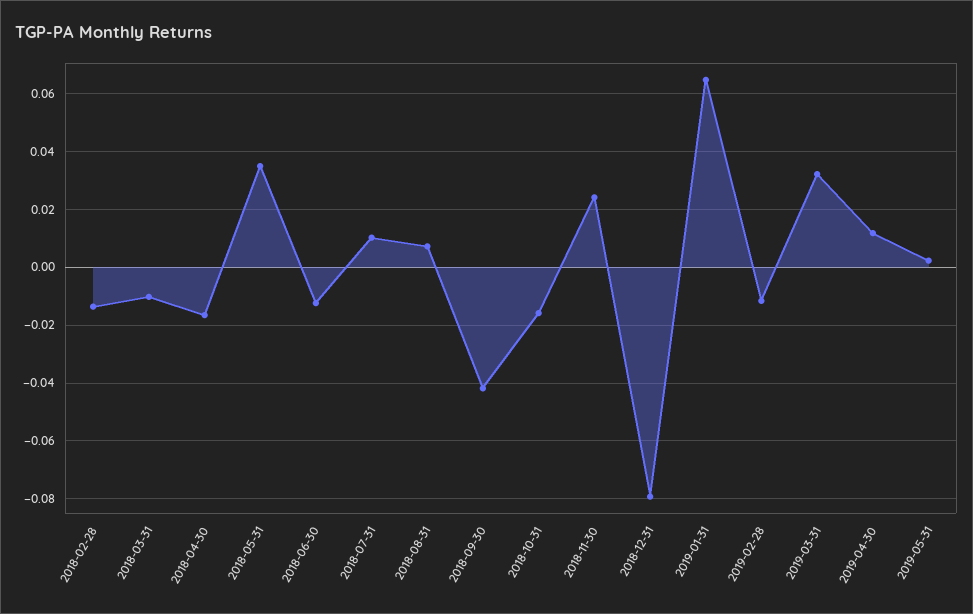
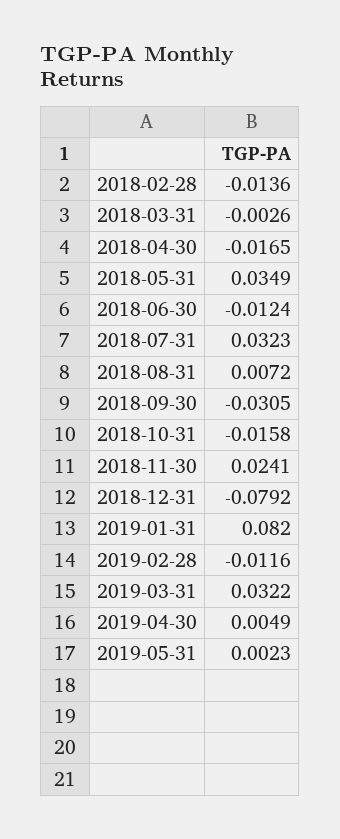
  {
    "2018-02-28": -0.0136,
-   "2018-03-31": -0.01,
+   "2018-03-31": -0.0026,
    "2018-04-30": -0.0165,
    "2018-05-31": 0.0349,
    "2018-06-30": -0.0124,
-   "2018-07-31": 0.01,
+   "2018-07-31": 0.0323,
    "2018-08-31": 0.0072,
-   "2018-09-30": -0.0425,
+   "2018-09-30": -0.0305,
    "2018-10-31": -0.0158,
    "2018-11-30": 0.0241,
    "2018-12-31": -0.0792,
-   "2019-01-31": 0.065,
+   "2019-01-31": 0.082,
    "2019-02-28": -0.0116,
    "2019-03-31": 0.0322,
-   "2019-04-30": 0.0125,
+   "2019-04-30": 0.0049,
    "2019-05-31": 0.0023
  }

